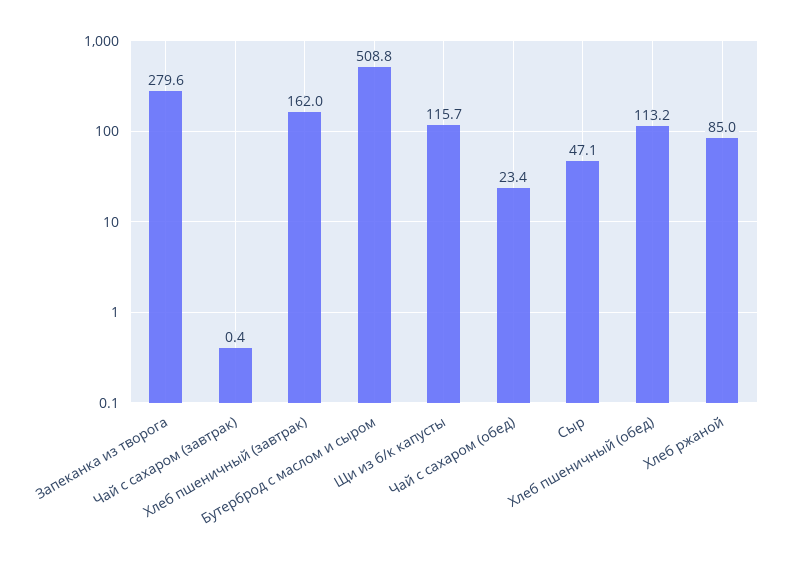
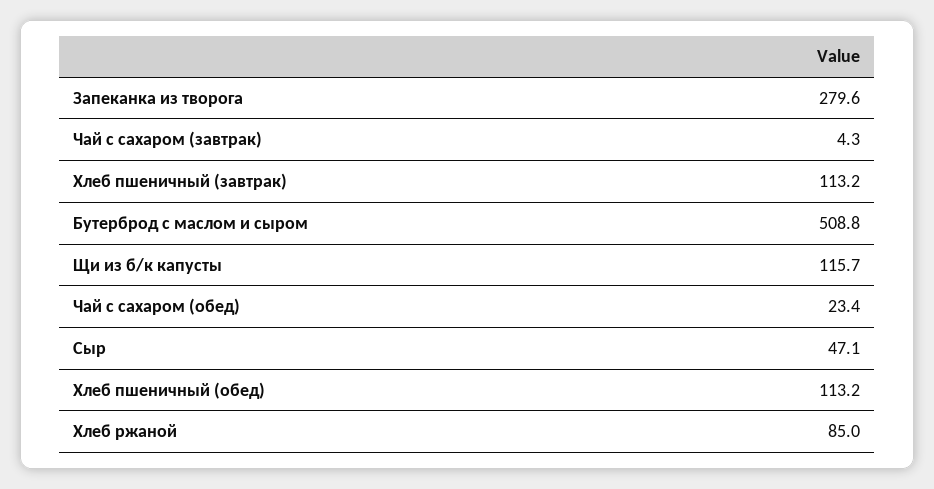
  {
    "Запеканка из творога": 279.6,
-   "Чай с сахаром (завтрак)": 0.4,
+   "Чай с сахаром (завтрак)": 4.3,
-   "Хлеб пшеничный (завтрак)": 162,
+   "Хлеб пшеничный (завтрак)": 113.2,
    "Бутерброд с маслом и сыром": 508.8,
    "Щи из б/к капусты": 115.7,
    "Чай с сахаром (обед)": 23.4,
    "Сыр": 47.1,
    "Хлеб пшеничный (обед)": 113.2,
    "Хлеб ржаной": 85
  }

